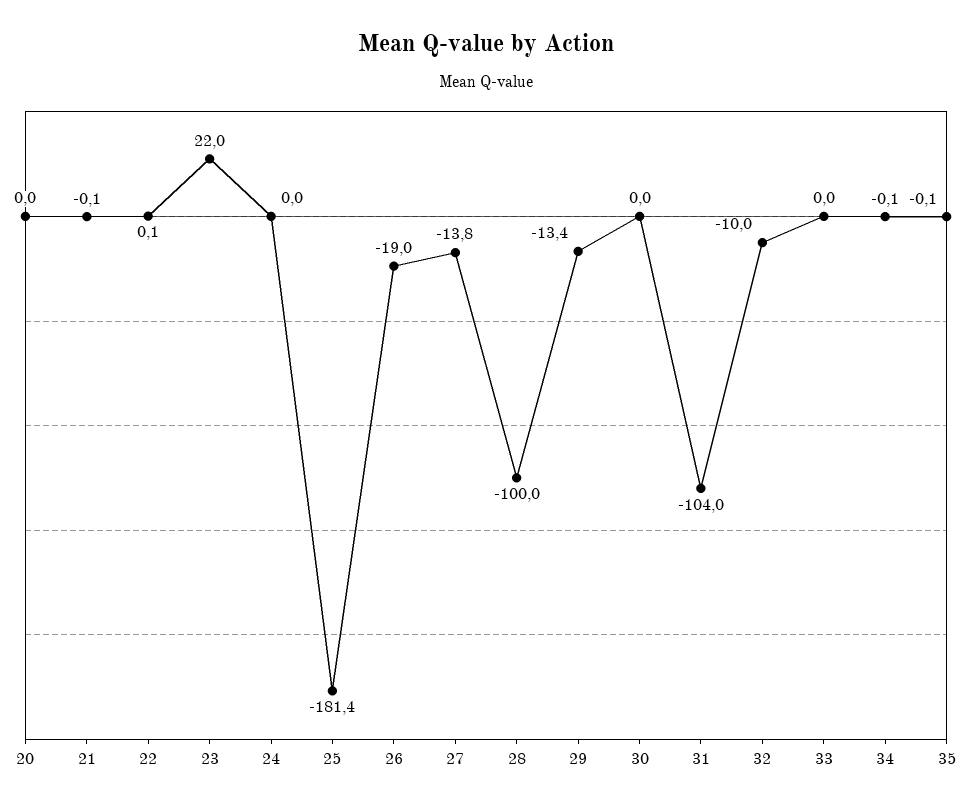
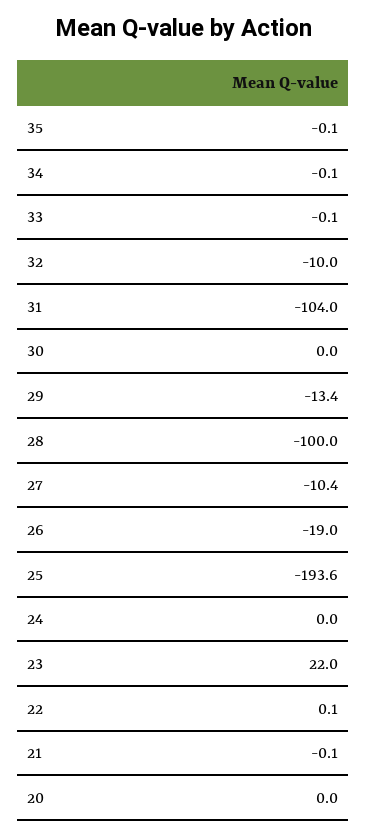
  {
    "20": 0,
    "21": -0.1,
    "22": 0.1,
    "23": 22,
    "24": 0,
-   "25": -181.4,
+   "25": -193.6,
    "26": -19,
-   "27": -13.8,
+   "27": -10.4,
    "28": -100,
    "29": -13.4,
    "30": 0,
    "31": -104,
    "32": -10,
-   "33": 0,
+   "33": -0.1,
    "34": -0.1,
    "35": -0.1
  }

